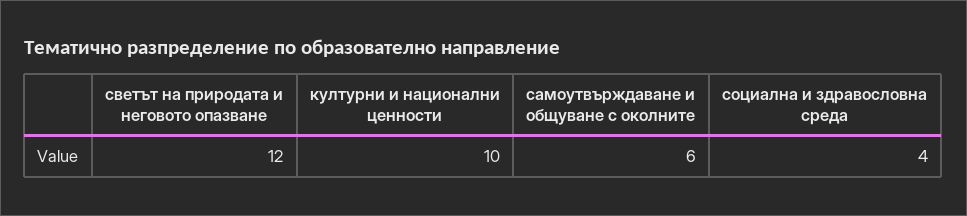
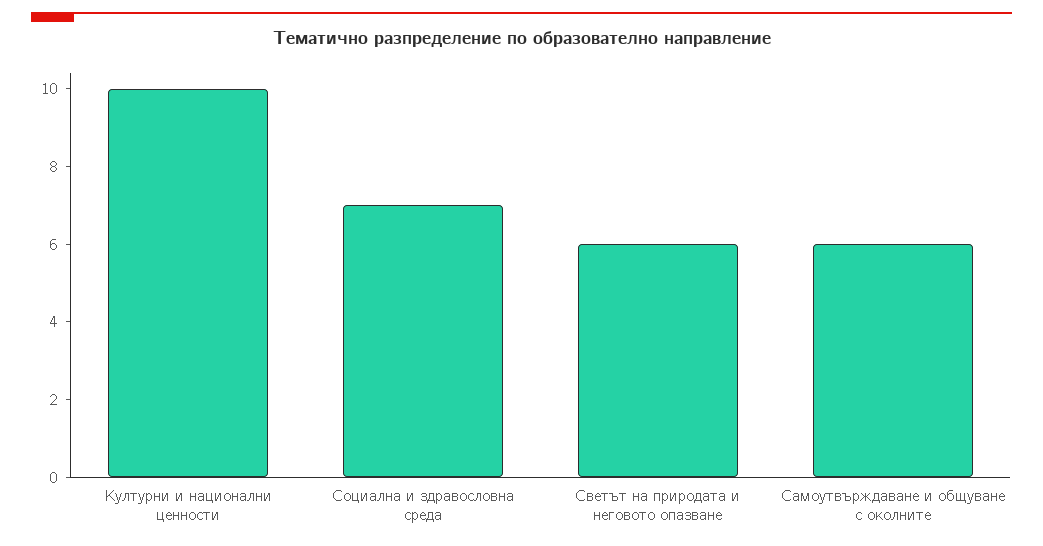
  {
-   "светът на природата и неговото опазване": 12,
+   "светът на природата и неговото опазване": 6,
    "културни и национални ценности": 10,
    "самоутвърждаване и общуване с околните": 6,
-   "социална и здравословна среда": 4
+   "социална и здравословна среда": 7
  }

